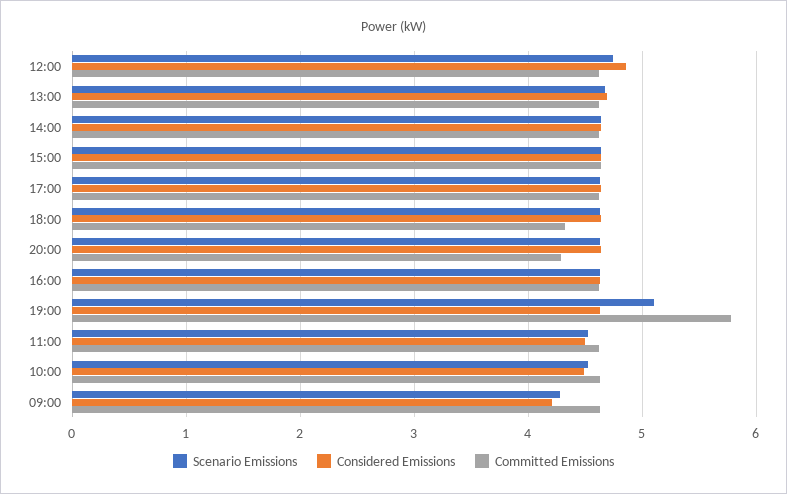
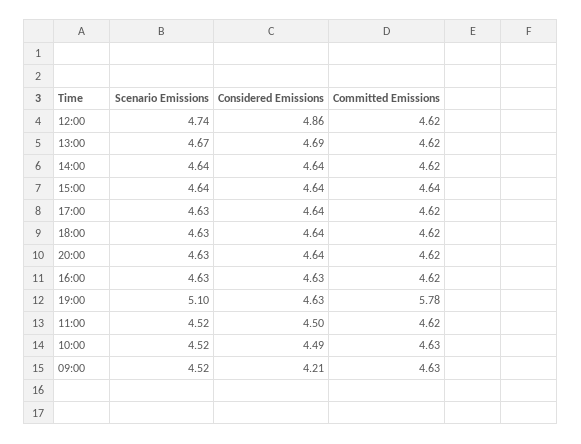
  {
    "Scenario Emissions": {
      "12:00": 4.74,
      "13:00": 4.67,
      "14:00": 4.64,
      "15:00": 4.64,
      "17:00": 4.63,
      "18:00": 4.63,
      "20:00": 4.63,
      "16:00": 4.63,
      "19:00": 5.1,
      "11:00": 4.52,
      "10:00": 4.52,
-     "09:00": 4.3
+     "09:00": 4.52
    },
    "Considered Emissions": {
      "12:00": 4.86,
      "13:00": 4.69,
      "14:00": 4.64,
      "15:00": 4.64,
      "17:00": 4.64,
      "18:00": 4.64,
      "20:00": 4.64,
      "16:00": 4.63,
      "19:00": 4.63,
      "11:00": 4.5,
      "10:00": 4.49,
      "09:00": 4.21
    },
    "Committed Emissions": {
      "12:00": 4.62,
      "13:00": 4.62,
      "14:00": 4.62,
      "15:00": 4.64,
      "17:00": 4.62,
-     "18:00": 4.3,
+     "18:00": 4.62,
-     "20:00": 4.3,
+     "20:00": 4.62,
      "16:00": 4.62,
      "19:00": 5.78,
      "11:00": 4.62,
      "10:00": 4.63,
      "09:00": 4.63
    }
  }

